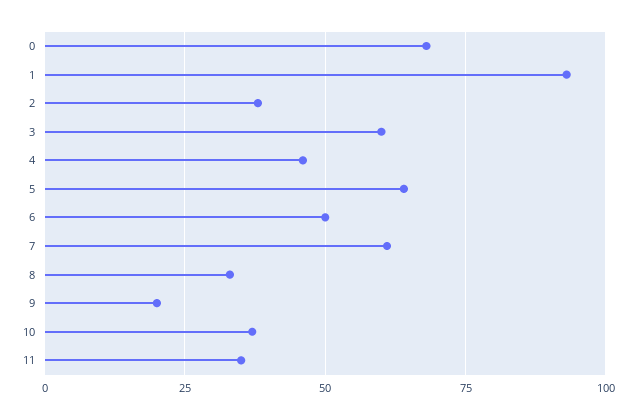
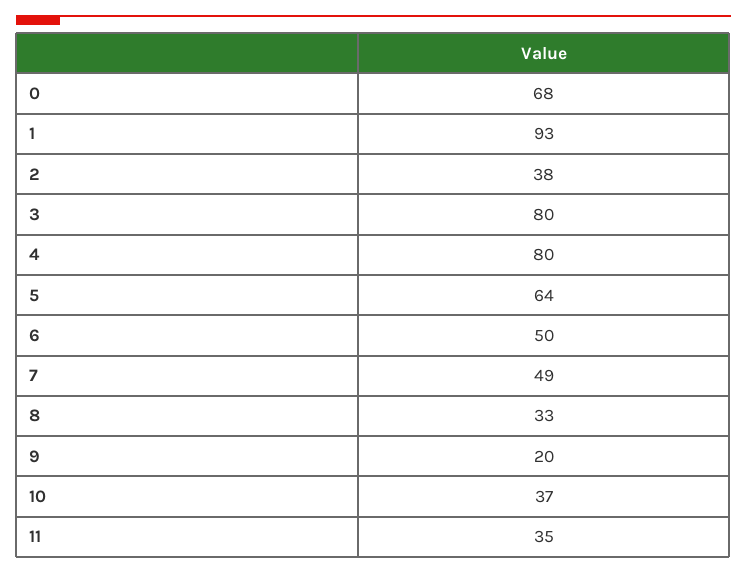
  {
    "0": 68,
    "1": 93,
    "2": 38,
-   "3": 60,
+   "3": 80,
-   "4": 45,
+   "4": 80,
    "5": 64,
    "6": 50,
-   "7": 60,
+   "7": 49,
    "8": 33,
    "9": 20,
    "10": 37,
    "11": 35
  }

